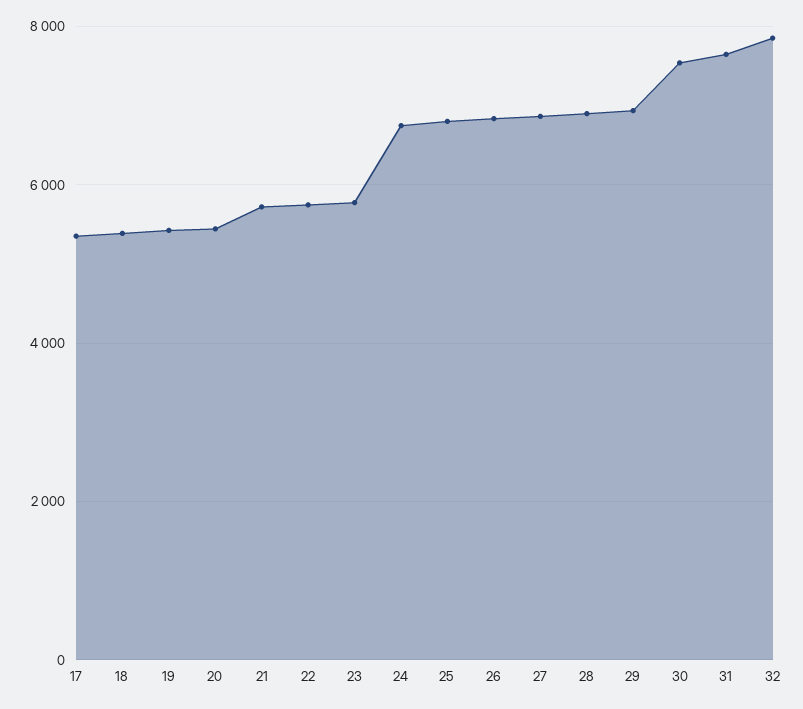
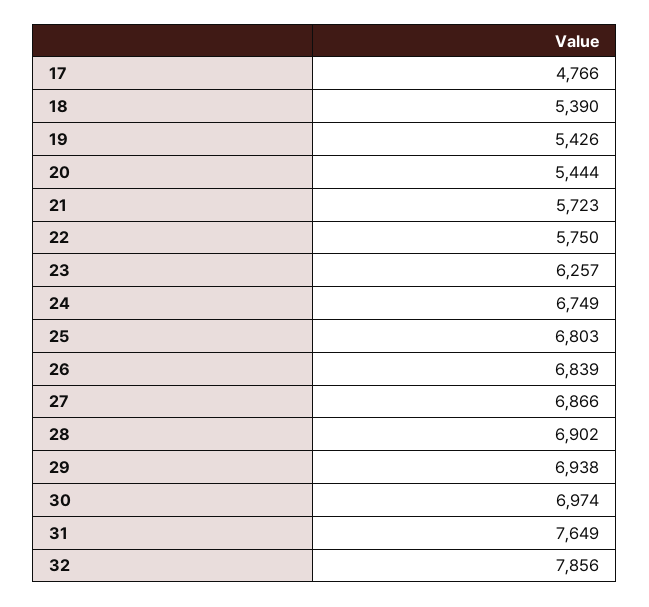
  {
-   "17": 5400,
+   "17": 4766,
    "18": 5390,
    "19": 5426,
    "20": 5444,
    "21": 5723,
    "22": 5750,
-   "23": 5800,
+   "23": 6257,
    "24": 6749,
    "25": 6803,
    "26": 6839,
    "27": 6866,
    "28": 6902,
    "29": 6938,
-   "30": 7600,
+   "30": 6974,
    "31": 7649,
    "32": 7856
  }

